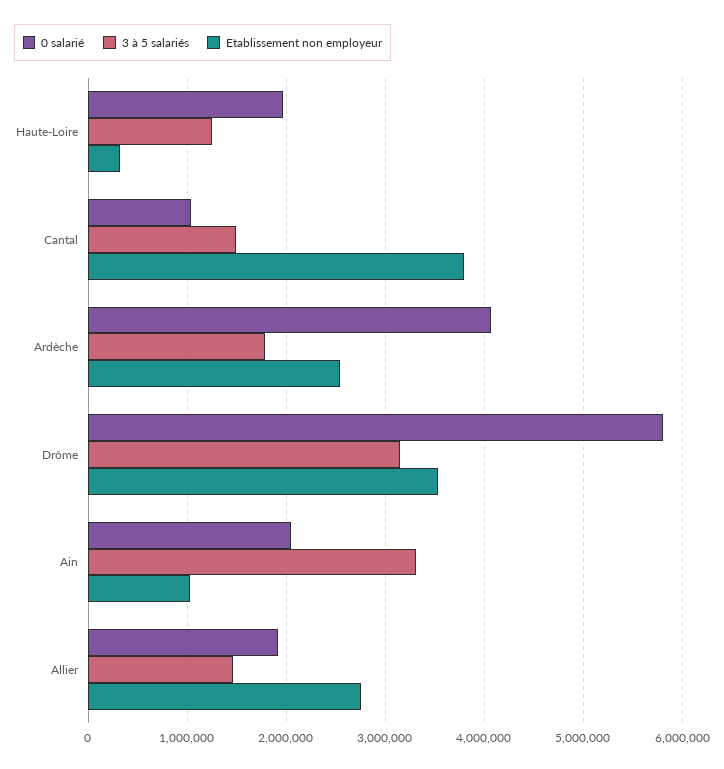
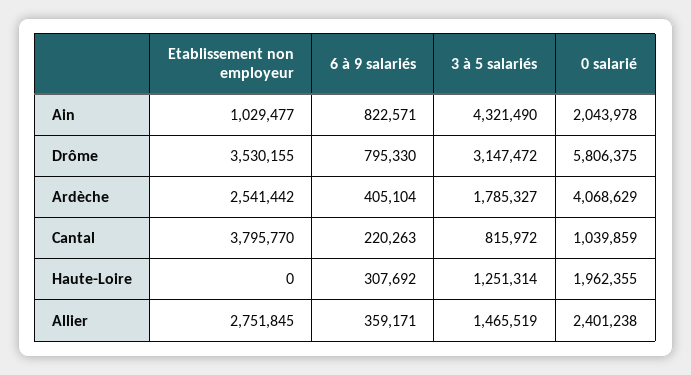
  {
    "0 salarié": {
      "Haute-Loire": 1962355,
      "Cantal": 1039859,
      "Ardèche": 4068629,
      "Drôme": 5806375,
      "Ain": 2043978,
-     "Allier": 1900000
+     "Allier": 2401238
    },
    "3 à 5 salariés": {
      "Haute-Loire": 1251314,
-     "Cantal": 1500000,
+     "Cantal": 815972,
      "Ardèche": 1785327,
      "Drôme": 3147472,
-     "Ain": 3300000,
+     "Ain": 4321490,
      "Allier": 1465519
    },
    "Etablissement non employeur": {
-     "Haute-Loire": 300000,
+     "Haute-Loire": 0,
      "Cantal": 3795770,
      "Ardèche": 2541442,
      "Drôme": 3530155,
      "Ain": 1029477,
      "Allier": 2751845
-   }
+   },
+   "6 à 9 salariés": {
+     "Ain": 822571,
+     "Drôme": 795330,
+     "Ardèche": 405104,
+     "Cantal": 220263,
+     "Haute-Loire": 307692,
+     "Allier": 359171
+   }
  }

